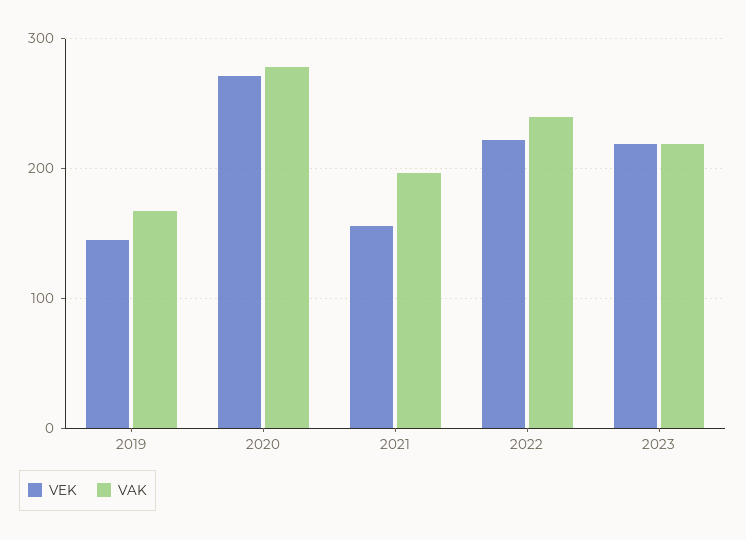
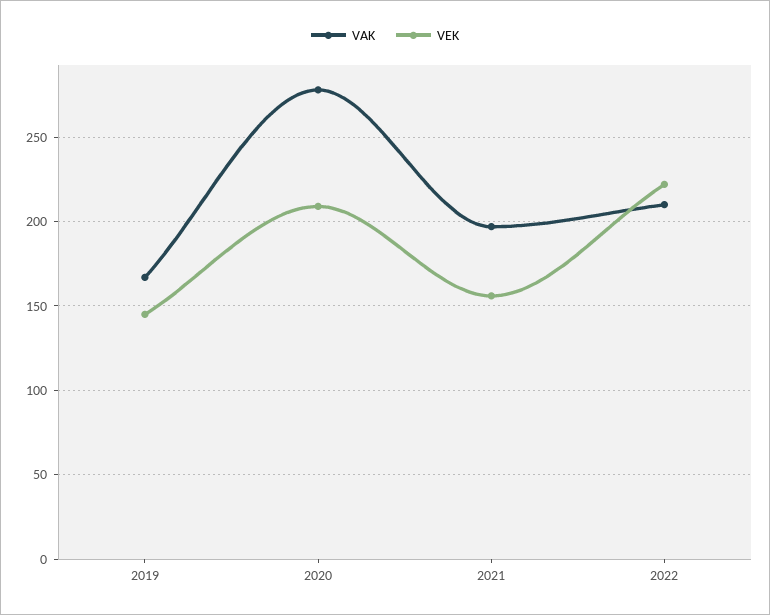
  {
    "VEK": {
      "2019": 145,
-     "2020": 270,
+     "2020": 210,
      "2021": 155,
-     "2022": 220,
+     "2022": 220
-     "2023": 220
    },
    "VAK": {
      "2019": 165,
      "2020": 280,
      "2021": 195,
-     "2022": 240,
+     "2022": 210
-     "2023": 220
    }
  }

